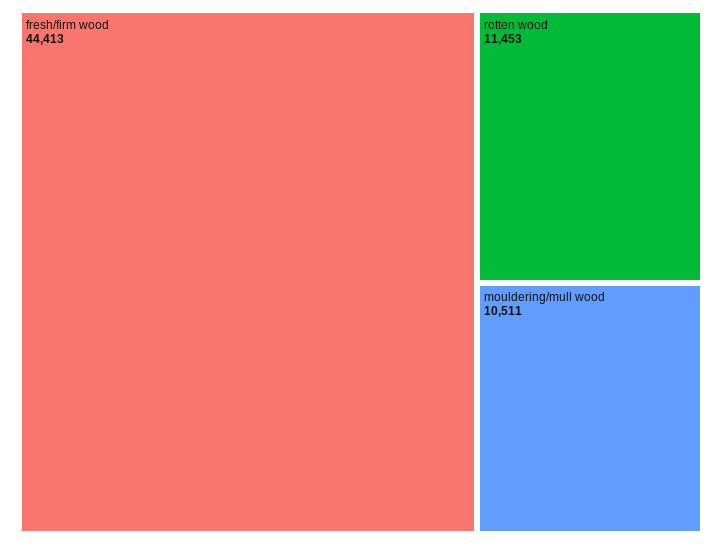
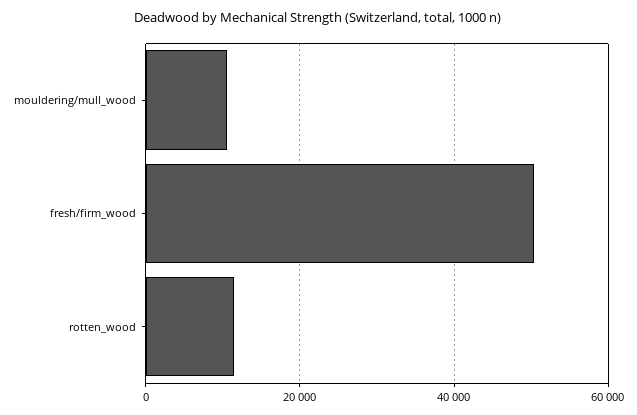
  {
-   "fresh/firm wood": 44413,
+   "fresh/firm wood": 50000,
    "rotten wood": 11453,
    "mouldering/mull wood": 10511
  }

